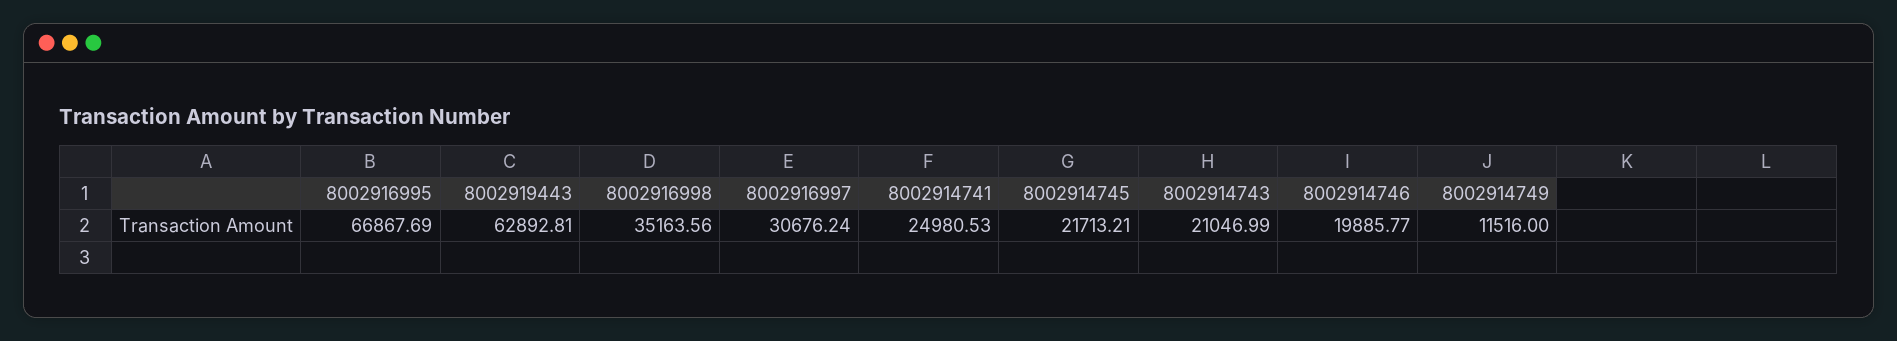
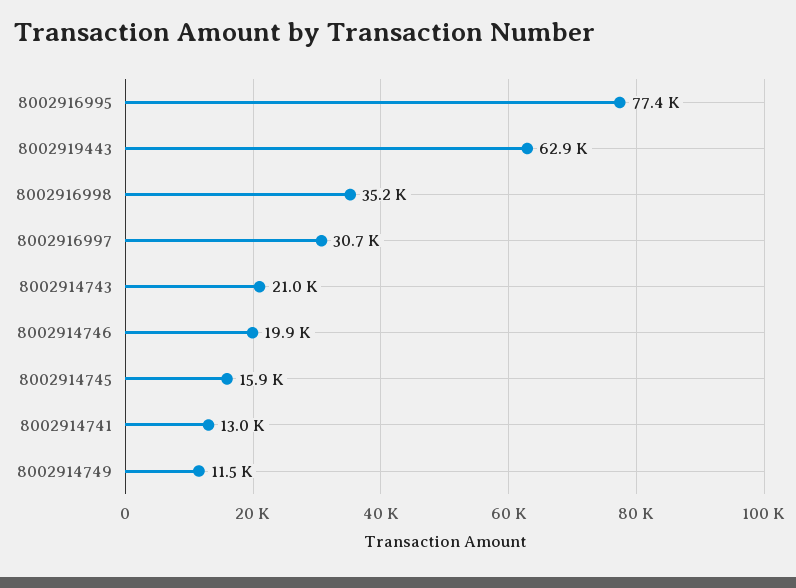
  {
-   "8002916995": 66867.69,
+   "8002916995": 77400,
    "8002919443": 62892.81,
    "8002916998": 35163.56,
    "8002916997": 30676.24,
-   "8002914741": 24980.53,
+   "8002914741": 13000,
-   "8002914745": 21713.21,
+   "8002914745": 15900,
    "8002914743": 21046.99,
    "8002914746": 19885.77,
    "8002914749": 11516
  }

